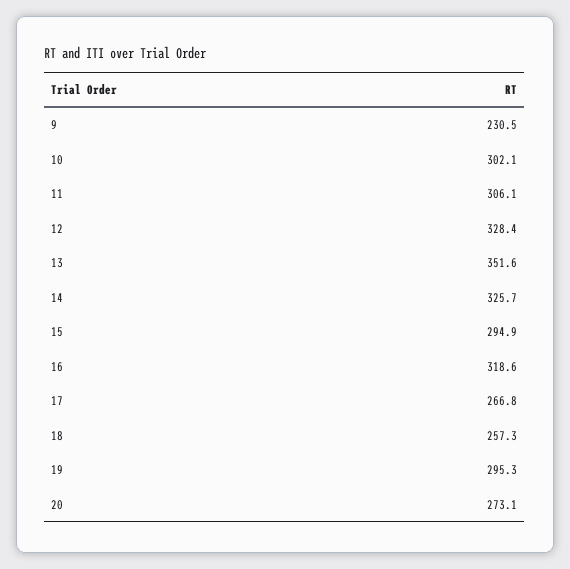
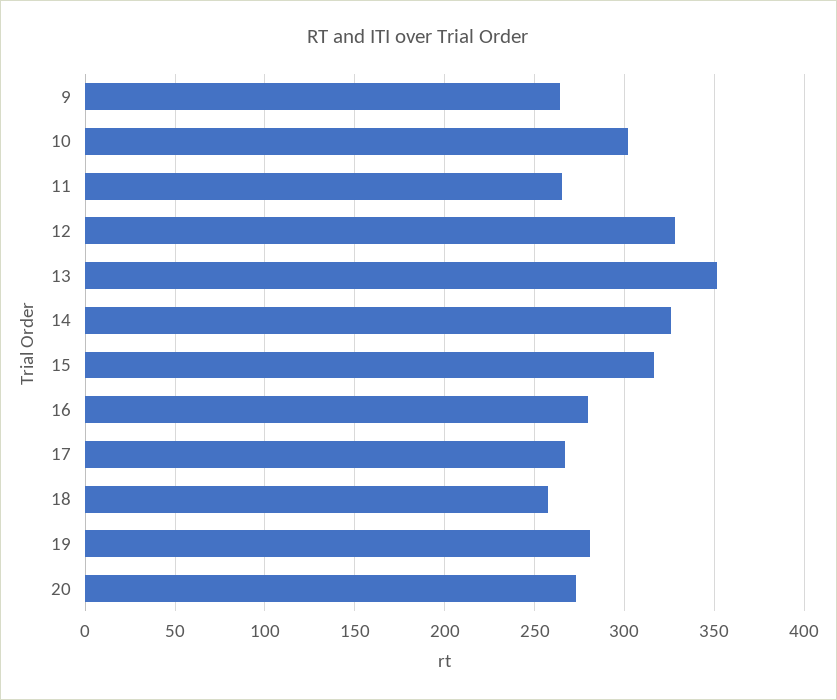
  {
-   "9": 230.5,
+   "9": 265,
    "10": 302.1,
-   "11": 306.1,
+   "11": 265,
    "12": 328.4,
    "13": 351.6,
    "14": 325.7,
-   "15": 294.9,
+   "15": 315,
-   "16": 318.6,
+   "16": 280,
    "17": 266.8,
    "18": 257.3,
-   "19": 295.3,
+   "19": 280,
    "20": 273.1
  }

